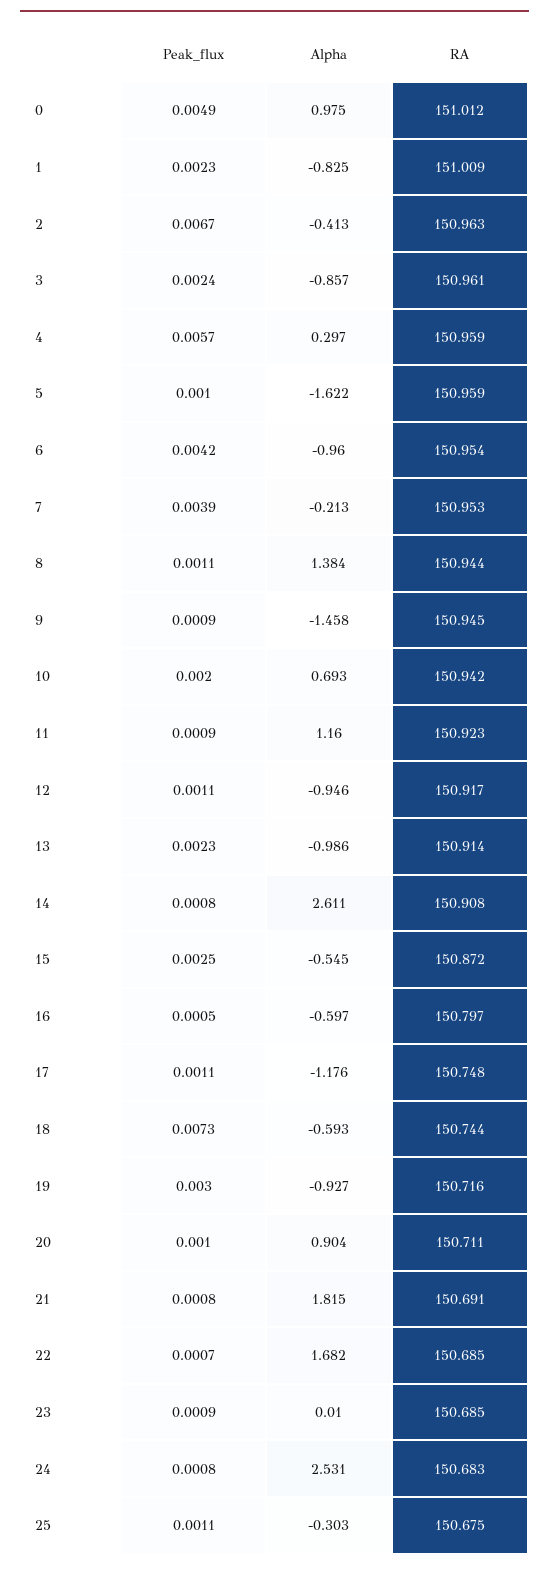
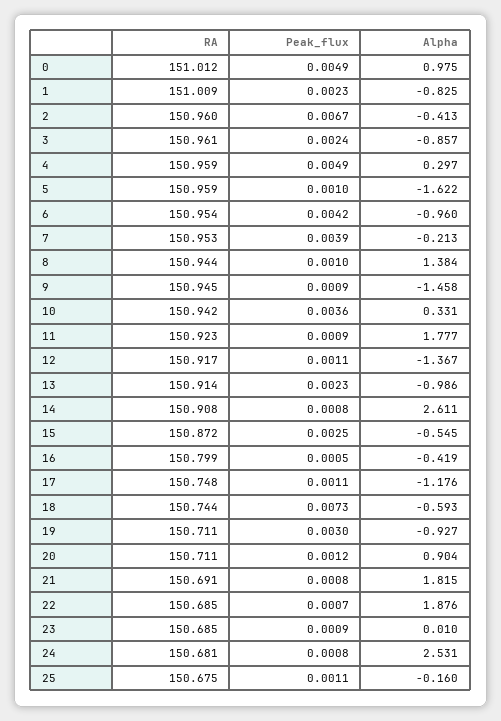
  {
    "Peak_flux": {
      "0": 0.0049,
      "1": 0.0023,
      "2": 0.0067,
      "3": 0.0024,
-     "4": 0.0057,
+     "4": 0.0049,
      "5": 0.001,
      "6": 0.0042,
      "7": 0.0039,
-     "8": 0.0011,
+     "8": 0.001,
      "9": 0.0009,
-     "10": 0.002,
+     "10": 0.0036,
      "11": 0.0009,
      "12": 0.0011,
      "13": 0.0023,
      "14": 0.0008,
      "15": 0.0025,
      "16": 0.0005,
      "17": 0.0011,
      "18": 0.0073,
      "19": 0.003,
-     "20": 0.001,
+     "20": 0.0012,
      "21": 0.0008,
      "22": 0.0007,
      "23": 0.0009,
      "24": 0.0008,
      "25": 0.0011
    },
    "Alpha": {
      "0": 0.975,
      "1": -0.825,
      "2": -0.413,
      "3": -0.857,
      "4": 0.297,
      "5": -1.622,
      "6": -0.96,
      "7": -0.213,
      "8": 1.384,
      "9": -1.458,
-     "10": 0.693,
+     "10": 0.331,
-     "11": 1.16,
+     "11": 1.777,
-     "12": -0.946,
+     "12": -1.367,
      "13": -0.986,
      "14": 2.611,
      "15": -0.545,
-     "16": -0.597,
+     "16": -0.419,
      "17": -1.176,
      "18": -0.593,
      "19": -0.927,
      "20": 0.904,
      "21": 1.815,
-     "22": 1.682,
+     "22": 1.876,
      "23": 0.01,
      "24": 2.531,
-     "25": -0.303
+     "25": -0.16
    },
    "RA": {
      "0": 151.012,
      "1": 151.009,
-     "2": 150.963,
+     "2": 150.96,
      "3": 150.961,
      "4": 150.959,
      "5": 150.959,
      "6": 150.954,
      "7": 150.953,
      "8": 150.944,
      "9": 150.945,
      "10": 150.942,
      "11": 150.923,
      "12": 150.917,
      "13": 150.914,
      "14": 150.908,
      "15": 150.872,
-     "16": 150.797,
+     "16": 150.799,
      "17": 150.748,
      "18": 150.744,
-     "19": 150.716,
+     "19": 150.711,
      "20": 150.711,
      "21": 150.691,
      "22": 150.685,
      "23": 150.685,
-     "24": 150.683,
+     "24": 150.681,
      "25": 150.675
    }
  }

